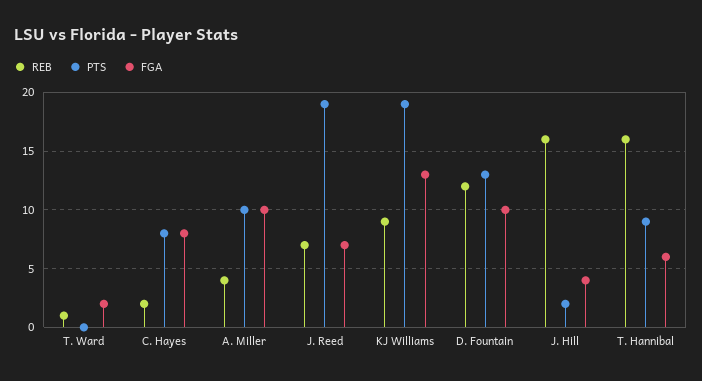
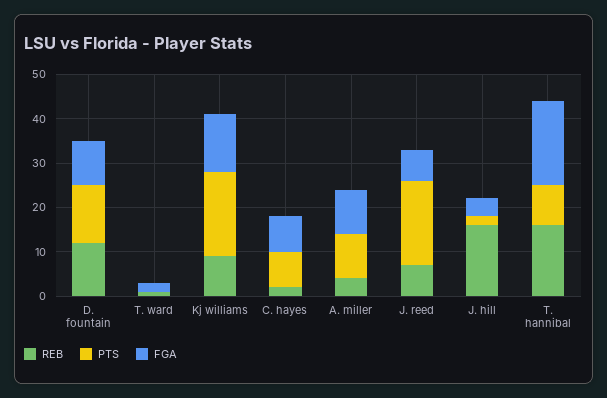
  {
    "REB": {
      "T. Ward": 1,
      "C. Hayes": 2,
      "A. Miller": 4,
      "J. Reed": 7,
      "KJ Williams": 9,
      "D. Fountain": 12,
      "J. Hill": 16,
      "T. Hannibal": 16
    },
    "PTS": {
      "T. Ward": 0,
      "C. Hayes": 8,
      "A. Miller": 10,
      "J. Reed": 19,
      "KJ Williams": 19,
      "D. Fountain": 13,
      "J. Hill": 2,
      "T. Hannibal": 9
    },
    "FGA": {
      "T. Ward": 2,
      "C. Hayes": 8,
      "A. Miller": 10,
      "J. Reed": 7,
      "KJ Williams": 13,
      "D. Fountain": 10,
      "J. Hill": 4,
-     "T. Hannibal": 6
+     "T. Hannibal": 20
    }
  }

